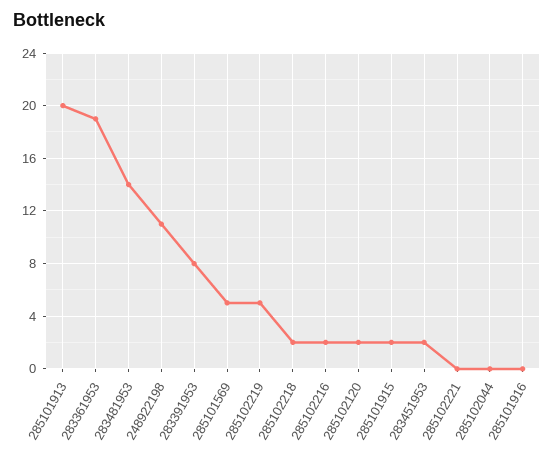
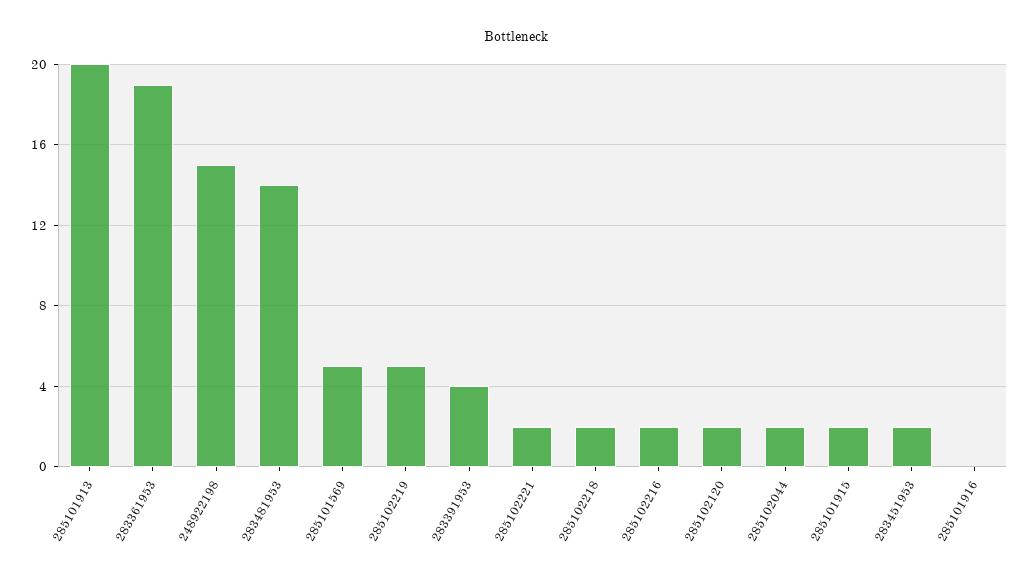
  {
    "285101913": 20,
    "283361953": 19,
    "283481953": 14,
-   "248922198": 11,
+   "248922198": 15,
-   "283391953": 8,
+   "283391953": 4,
    "285101569": 5,
    "285102219": 5,
    "285102218": 2,
    "285102216": 2,
    "285102120": 2,
    "285101915": 2,
    "283451953": 2,
-   "285102221": 0,
+   "285102221": 2,
-   "285102044": 0,
+   "285102044": 2,
    "285101916": 0
  }

